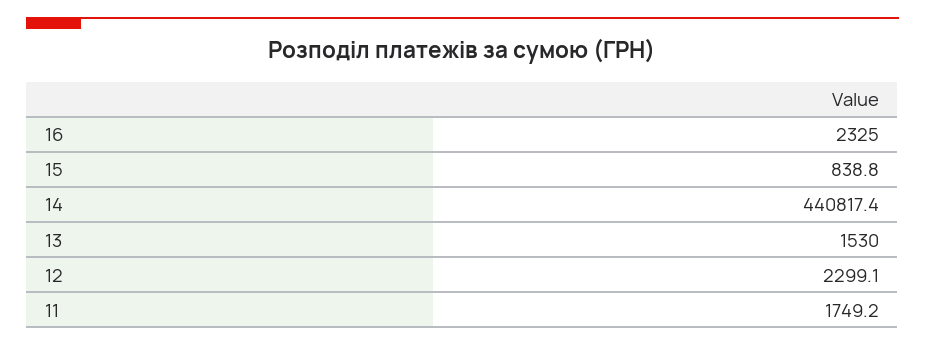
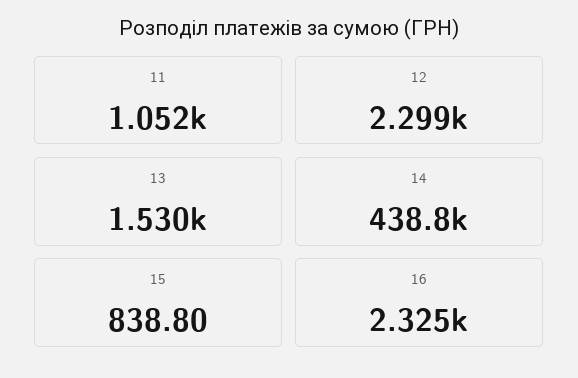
  {
    "16": 2325,
    "15": 838.8,
-   "14": 440817.4,
+   "14": 438800,
    "13": 1530,
    "12": 2299.1,
-   "11": 1749.2
+   "11": 1052
  }

